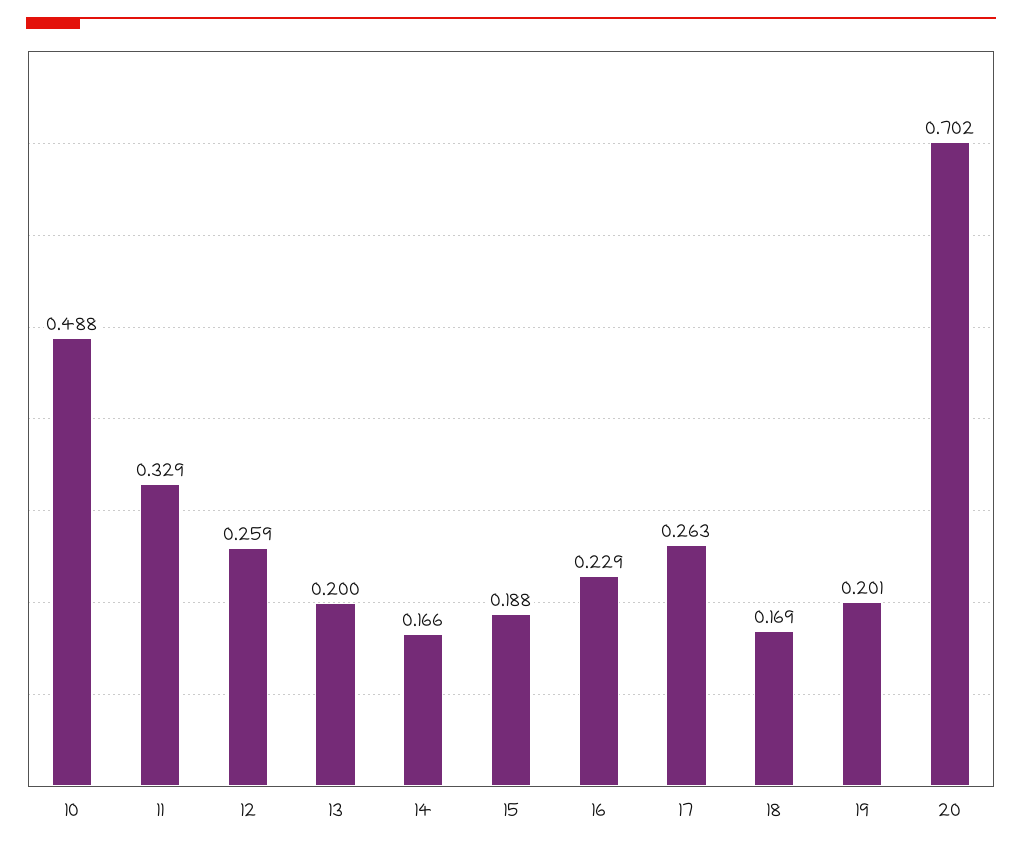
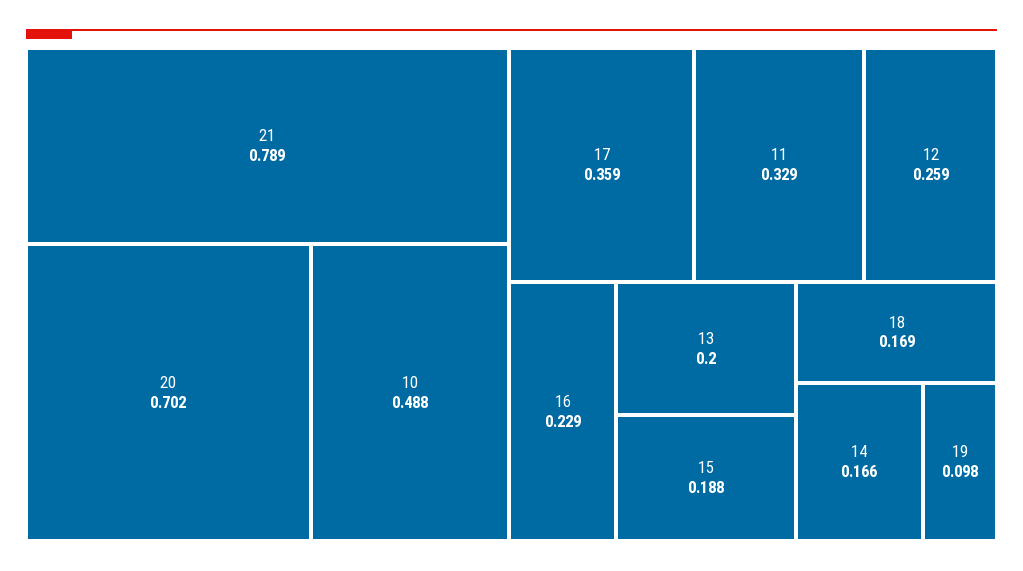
  {
    "10": 0.488,
    "11": 0.329,
    "12": 0.259,
    "13": 0.2,
    "14": 0.166,
    "15": 0.188,
    "16": 0.229,
-   "17": 0.263,
+   "17": 0.359,
    "18": 0.169,
-   "19": 0.201,
+   "19": 0.098,
-   "20": 0.702
+   "20": 0.702,
+   "21": 0.789
  }

